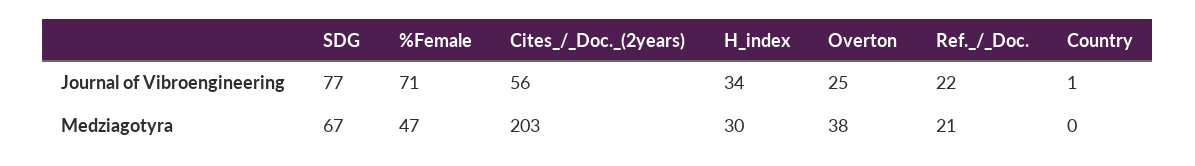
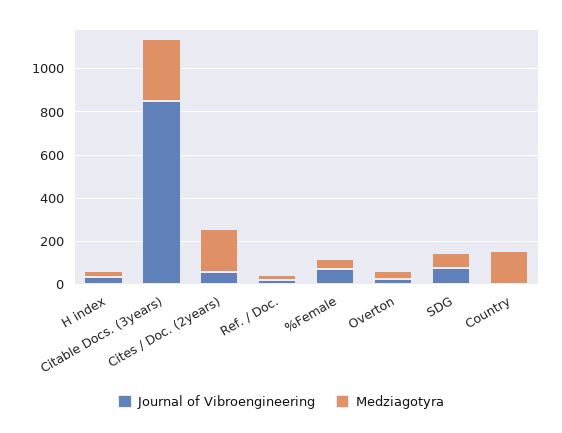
  {
    "Journal of Vibroengineering": {
      "SDG": 77,
      "%Female": 71,
      "Cites_/_Doc._(2years)": 56,
      "H_index": 34,
      "Overton": 25,
      "Ref._/_Doc.": 22,
-     "Country": 1
+     "Country": 1,
+     "Citable Docs. (3years)": 850
    },
    "Medziagotyra": {
      "SDG": 67,
      "%Female": 47,
      "Cites_/_Doc._(2years)": 203,
      "H_index": 30,
      "Overton": 38,
      "Ref._/_Doc.": 21,
-     "Country": 0
+     "Country": 150,
+     "Citable Docs. (3years)": 300
    }
  }

